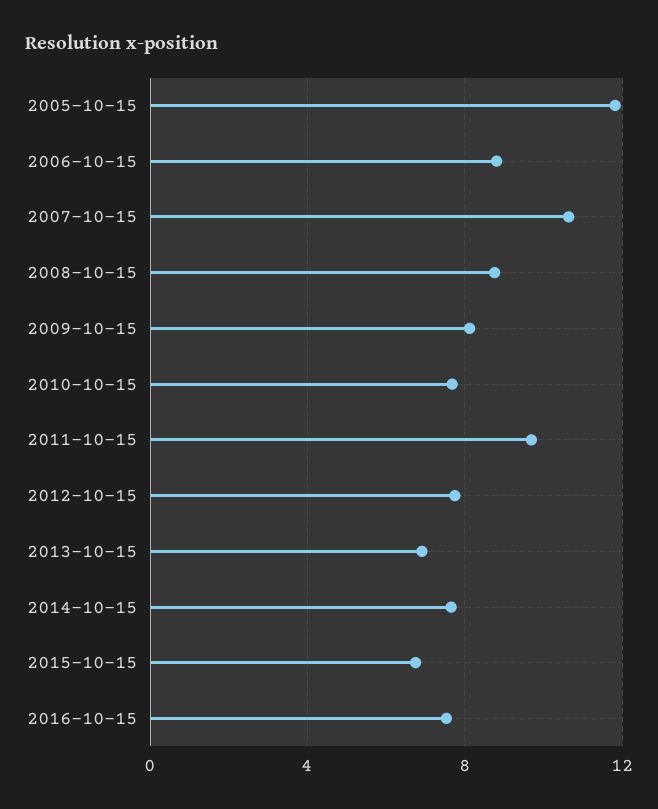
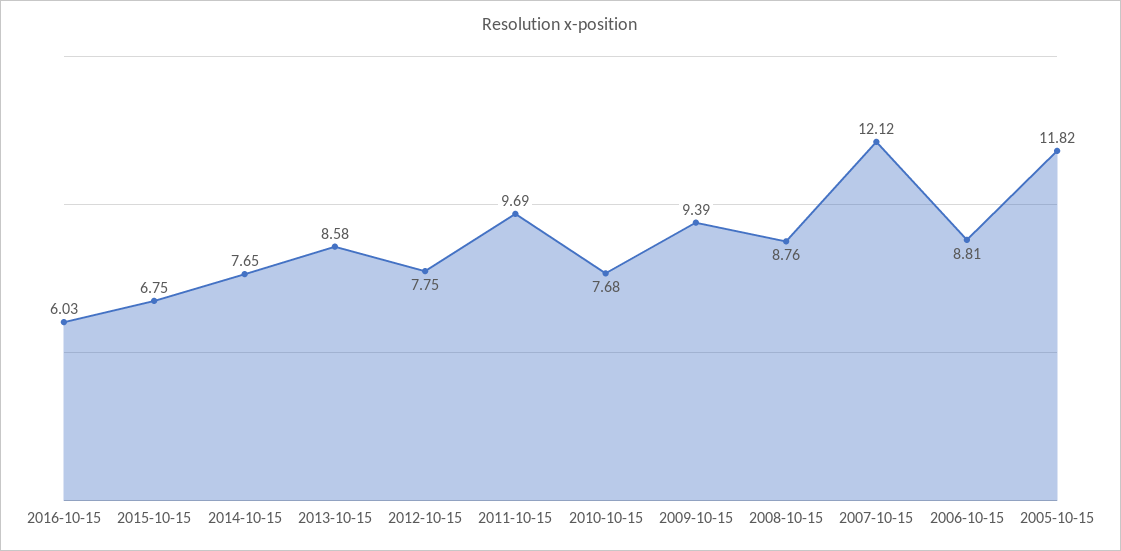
  {
    "2005-10-15": 11.82,
    "2006-10-15": 8.81,
-   "2007-10-15": 10.5,
+   "2007-10-15": 12.12,
    "2008-10-15": 8.76,
-   "2009-10-15": 8,
+   "2009-10-15": 9.39,
    "2010-10-15": 7.68,
    "2011-10-15": 9.69,
    "2012-10-15": 7.75,
-   "2013-10-15": 7,
+   "2013-10-15": 8.58,
    "2014-10-15": 7.65,
    "2015-10-15": 6.75,
-   "2016-10-15": 7.5
+   "2016-10-15": 6.03
  }

